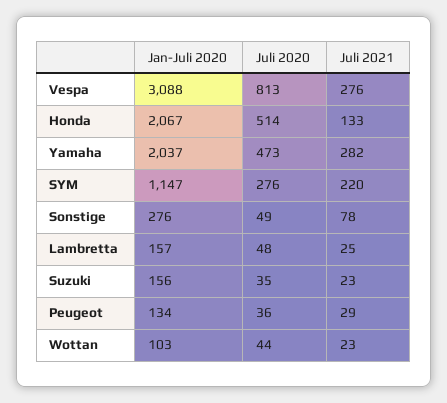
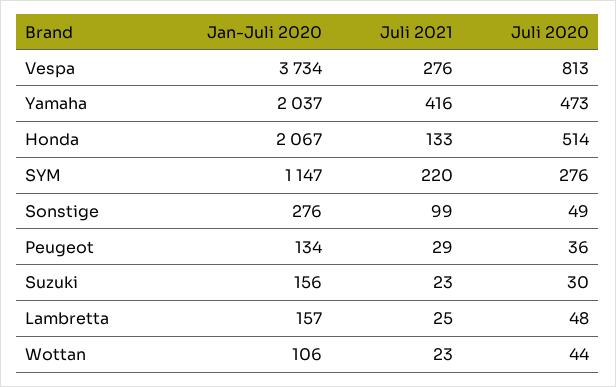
  {
    "Jan-Juli 2020": {
-     "Vespa": 3088,
+     "Vespa": 3734,
      "Honda": 2067,
      "Yamaha": 2037,
      "SYM": 1147,
      "Sonstige": 276,
      "Lambretta": 157,
      "Suzuki": 156,
      "Peugeot": 134,
-     "Wottan": 103
+     "Wottan": 106
    },
    "Juli 2020": {
      "Vespa": 813,
      "Honda": 514,
      "Yamaha": 473,
      "SYM": 276,
      "Sonstige": 49,
      "Lambretta": 48,
-     "Suzuki": 35,
+     "Suzuki": 30,
      "Peugeot": 36,
      "Wottan": 44
    },
    "Juli 2021": {
      "Vespa": 276,
      "Honda": 133,
-     "Yamaha": 282,
+     "Yamaha": 416,
      "SYM": 220,
-     "Sonstige": 78,
+     "Sonstige": 99,
      "Lambretta": 25,
      "Suzuki": 23,
      "Peugeot": 29,
      "Wottan": 23
    }
  }

